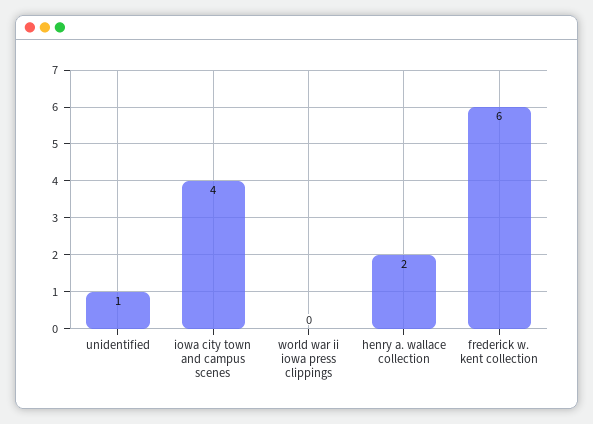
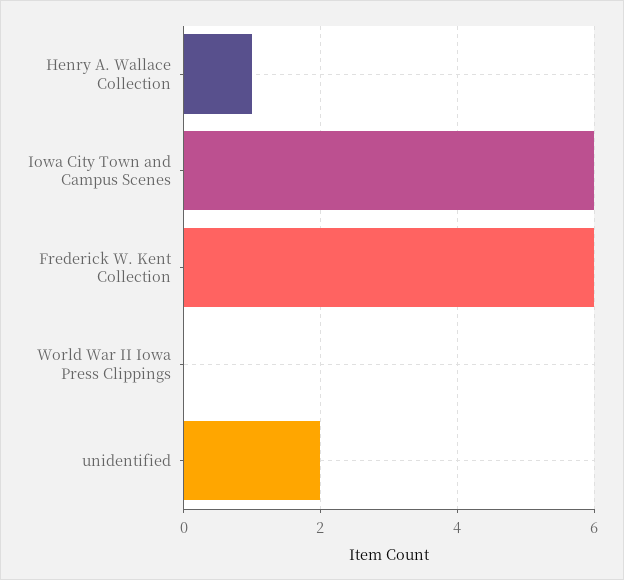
  {
-   "unidentified": 1,
+   "unidentified": 2,
-   "iowa city town and campus scenes": 4,
+   "iowa city town and campus scenes": 6,
    "world war ii iowa press clippings": 0,
-   "henry a. wallace collection": 2,
+   "henry a. wallace collection": 1,
    "frederick w. kent collection": 6
  }

